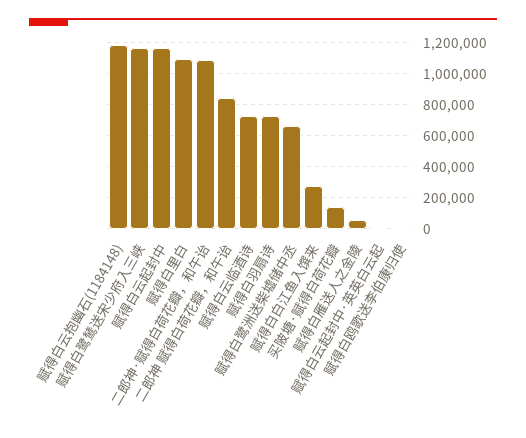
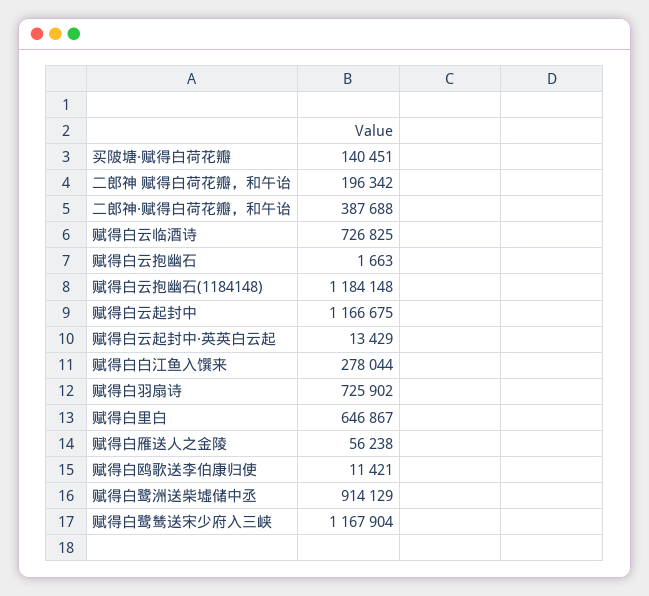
  {
    "赋得白云抱幽石(1184148)": 1184148,
    "赋得白鹭鸶送宋少府入三峡": 1167904,
    "赋得白云起封中": 1166675,
-   "赋得白里白": 1100000,
+   "赋得白里白": 646867,
-   "二郎神·赋得白荷花瓣，和午诒": 1100000,
+   "二郎神·赋得白荷花瓣，和午诒": 387688,
-   "二郎神 赋得白荷花瓣，和午诒": 850000,
+   "二郎神 赋得白荷花瓣，和午诒": 196342,
    "赋得白云临酒诗": 726825,
    "赋得白羽扇诗": 725902,
-   "赋得白鹭洲送柴墟储中丞": 650000,
+   "赋得白鹭洲送柴墟储中丞": 914129,
    "赋得白白江鱼入馔来": 278044,
    "买陂塘·赋得白荷花瓣": 140451,
    "赋得白雁送人之金陵": 56238,
    "赋得白云起封中·英英白云起": 13429,
-   "赋得白鸥歌送李伯康归使": 11421
+   "赋得白鸥歌送李伯康归使": 11421,
+   "赋得白云抱幽石": 1663
  }

